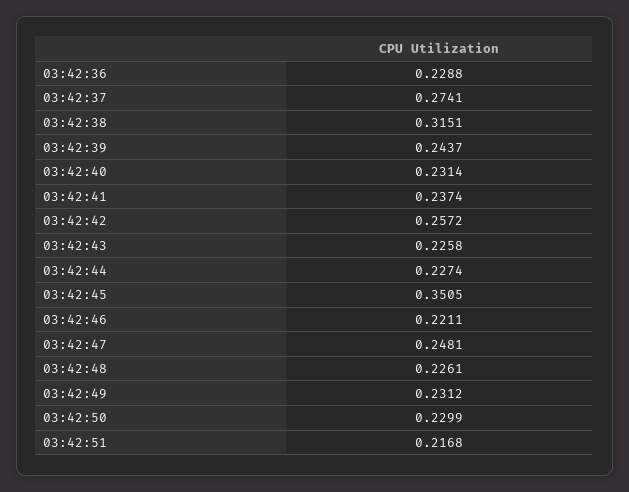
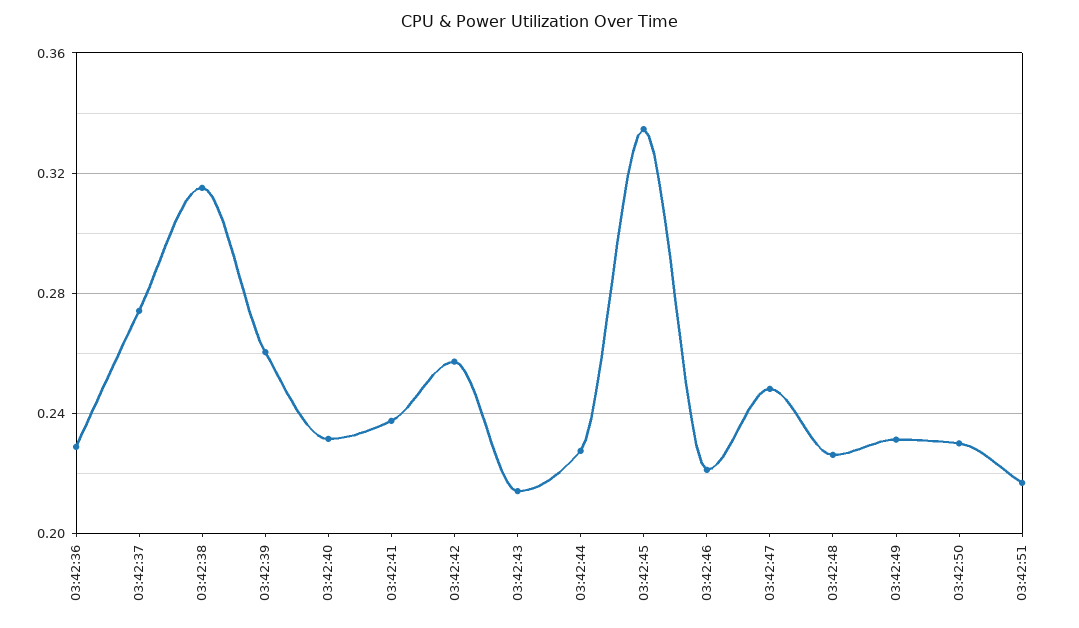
  {
    "03:42:36": 0.2288,
    "03:42:37": 0.2741,
    "03:42:38": 0.3151,
-   "03:42:39": 0.2437,
+   "03:42:39": 0.26,
    "03:42:40": 0.2314,
    "03:42:41": 0.2374,
    "03:42:42": 0.2572,
-   "03:42:43": 0.2258,
+   "03:42:43": 0.215,
    "03:42:44": 0.2274,
-   "03:42:45": 0.3505,
+   "03:42:45": 0.335,
    "03:42:46": 0.2211,
    "03:42:47": 0.2481,
    "03:42:48": 0.2261,
    "03:42:49": 0.2312,
    "03:42:50": 0.2299,
    "03:42:51": 0.2168
  }

